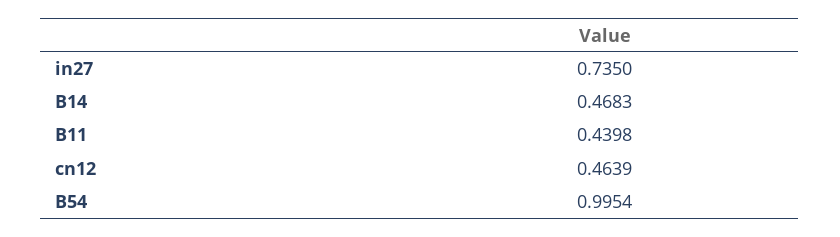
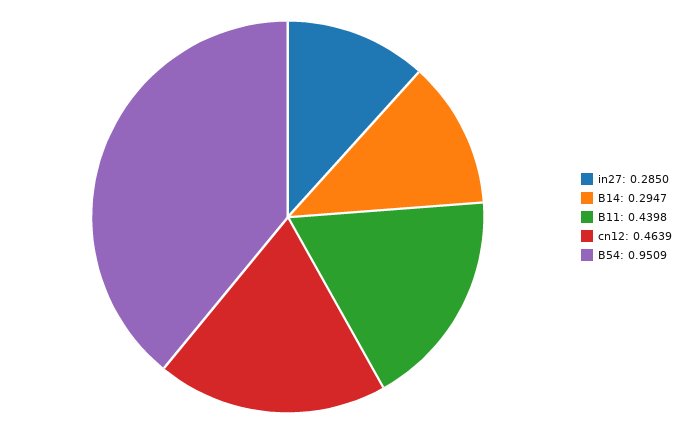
  {
-   "in27": 0.735,
+   "in27": 0.285,
-   "B14": 0.4683,
+   "B14": 0.2947,
    "B11": 0.4398,
    "cn12": 0.4639,
-   "B54": 0.9954
+   "B54": 0.9509
  }

